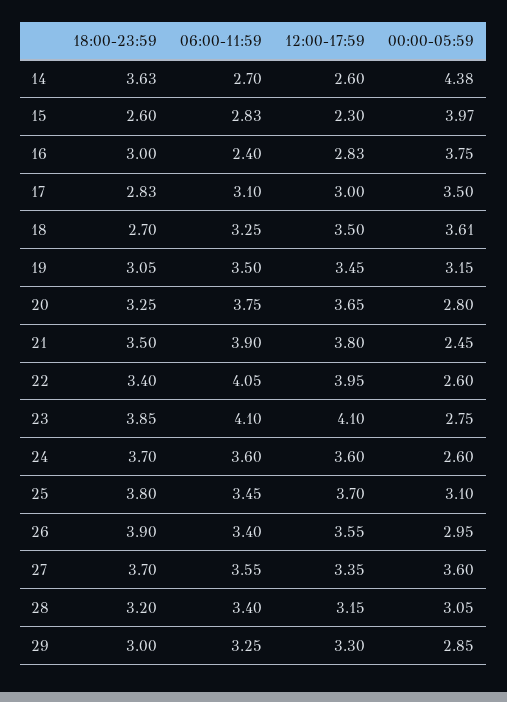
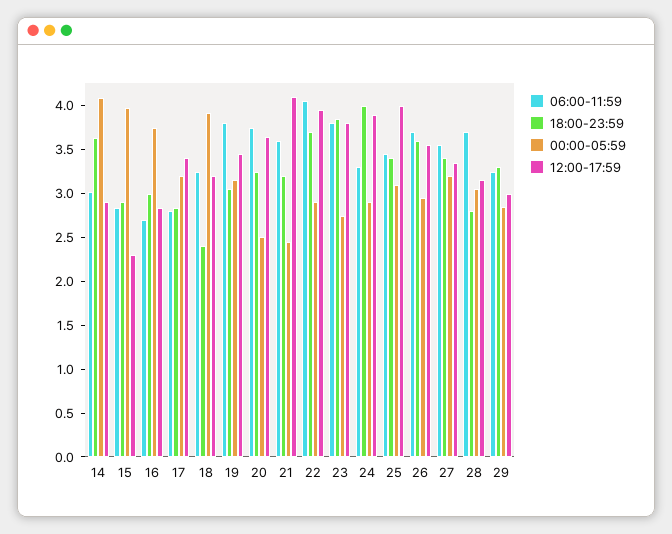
  {
    "18:00-23:59": {
      "14": 3.63,
-     "15": 2.6,
+     "15": 2.9,
      "16": 3,
      "17": 2.83,
-     "18": 2.7,
+     "18": 2.4,
      "19": 3.05,
      "20": 3.25,
-     "21": 3.5,
+     "21": 3.2,
-     "22": 3.4,
+     "22": 3.7,
      "23": 3.85,
-     "24": 3.7,
+     "24": 4,
-     "25": 3.8,
+     "25": 3.4,
-     "26": 3.9,
+     "26": 3.6,
-     "27": 3.7,
+     "27": 3.4,
-     "28": 3.2,
+     "28": 2.8,
-     "29": 3
+     "29": 3.3
    },
    "06:00-11:59": {
-     "14": 2.7,
+     "14": 3,
      "15": 2.83,
-     "16": 2.4,
+     "16": 2.7,
-     "17": 3.1,
+     "17": 2.8,
      "18": 3.25,
-     "19": 3.5,
+     "19": 3.8,
      "20": 3.75,
-     "21": 3.9,
+     "21": 3.6,
      "22": 4.05,
-     "23": 4.1,
+     "23": 3.8,
-     "24": 3.6,
+     "24": 3.3,
      "25": 3.45,
-     "26": 3.4,
+     "26": 3.7,
      "27": 3.55,
-     "28": 3.4,
+     "28": 3.7,
      "29": 3.25
    },
    "12:00-17:59": {
-     "14": 2.6,
+     "14": 2.9,
      "15": 2.3,
      "16": 2.83,
-     "17": 3,
+     "17": 3.4,
-     "18": 3.5,
+     "18": 3.2,
      "19": 3.45,
      "20": 3.65,
-     "21": 3.8,
+     "21": 4.1,
      "22": 3.95,
-     "23": 4.1,
+     "23": 3.8,
-     "24": 3.6,
+     "24": 3.9,
-     "25": 3.7,
+     "25": 4,
      "26": 3.55,
      "27": 3.35,
      "28": 3.15,
-     "29": 3.3
+     "29": 3
    },
    "00:00-05:59": {
-     "14": 4.38,
+     "14": 4.1,
      "15": 3.97,
      "16": 3.75,
-     "17": 3.5,
+     "17": 3.2,
-     "18": 3.61,
+     "18": 3.9,
      "19": 3.15,
-     "20": 2.8,
+     "20": 2.5,
      "21": 2.45,
-     "22": 2.6,
+     "22": 2.9,
      "23": 2.75,
-     "24": 2.6,
+     "24": 2.9,
      "25": 3.1,
      "26": 2.95,
-     "27": 3.6,
+     "27": 3.2,
      "28": 3.05,
      "29": 2.85
    }
  }

